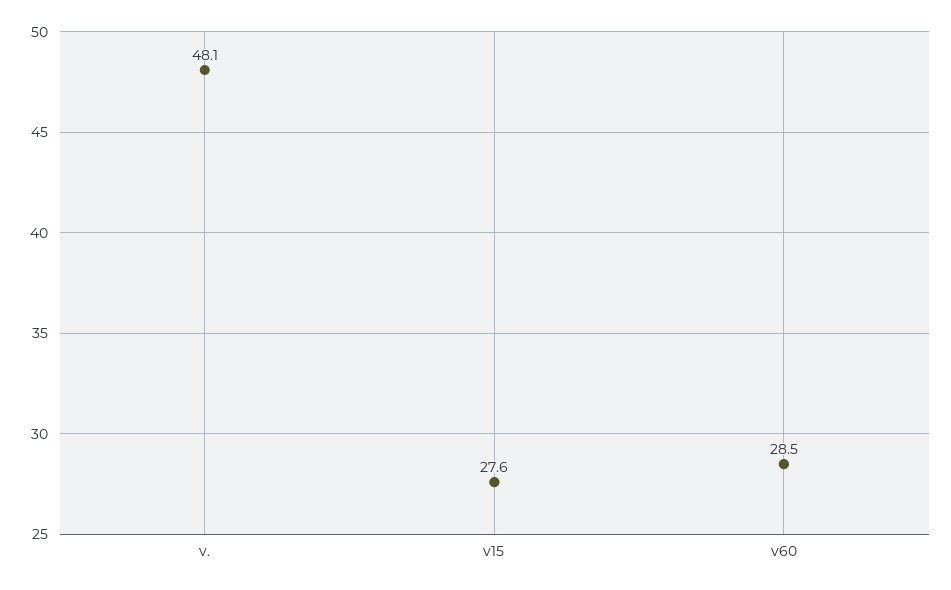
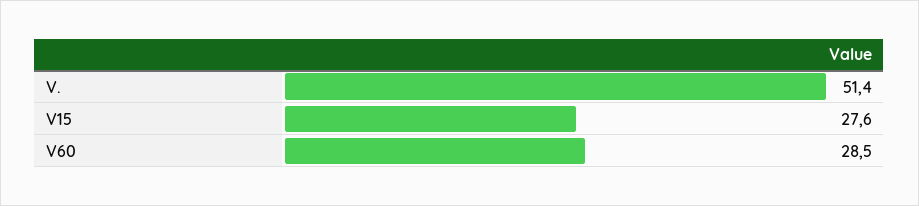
  {
-   "v.": 48.1,
+   "v.": 51.4,
    "v15": 27.6,
    "v60": 28.5
  }

